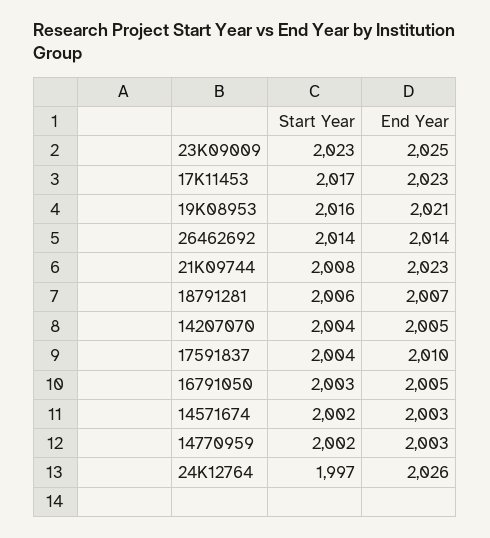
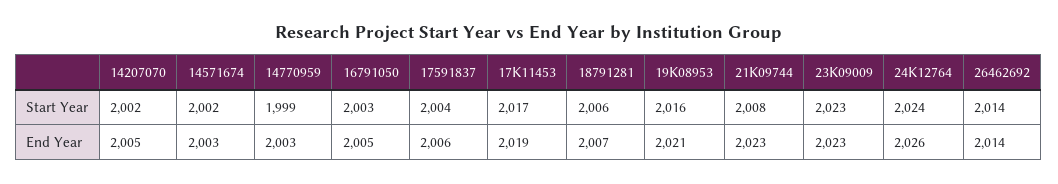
  {
    "Start Year": {
      "23K09009": 2023,
      "17K11453": 2017,
      "19K08953": 2016,
      "26462692": 2014,
      "21K09744": 2008,
      "18791281": 2006,
-     "14207070": 2004,
+     "14207070": 2002,
      "17591837": 2004,
      "16791050": 2003,
      "14571674": 2002,
-     "14770959": 2002,
+     "14770959": 1999,
-     "24K12764": 1997
+     "24K12764": 2024
    },
    "End Year": {
-     "23K09009": 2025,
+     "23K09009": 2023,
-     "17K11453": 2023,
+     "17K11453": 2019,
      "19K08953": 2021,
      "26462692": 2014,
      "21K09744": 2023,
      "18791281": 2007,
      "14207070": 2005,
-     "17591837": 2010,
+     "17591837": 2006,
      "16791050": 2005,
      "14571674": 2003,
      "14770959": 2003,
      "24K12764": 2026
    }
  }

